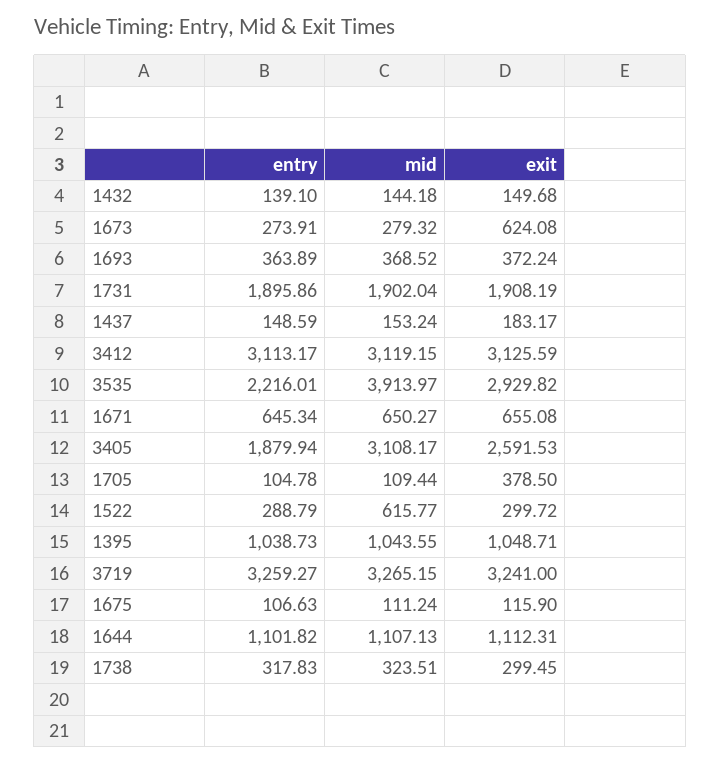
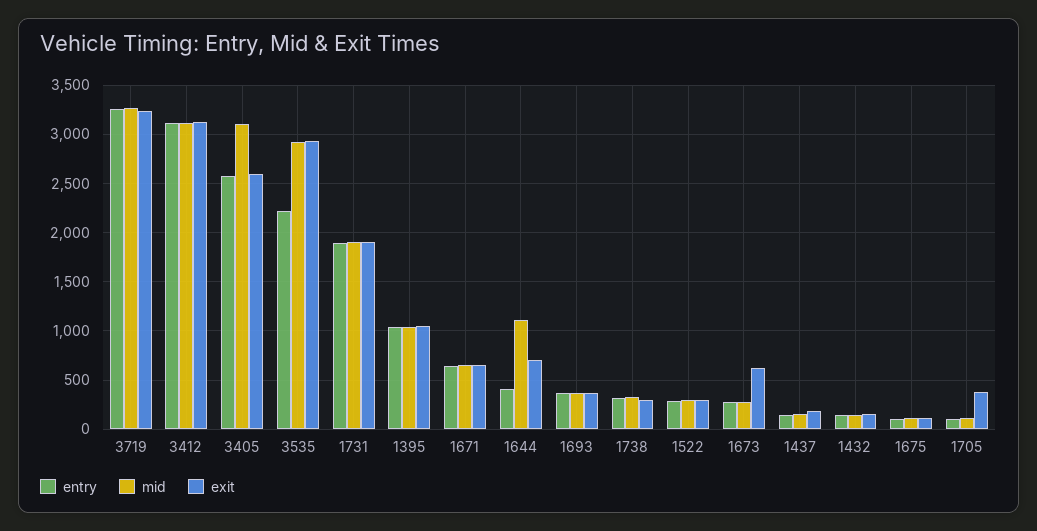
  {
    "entry": {
      "1432": 139.1,
      "1673": 273.91,
      "1693": 363.89,
      "1731": 1895.86,
      "1437": 148.59,
      "3412": 3113.17,
      "3535": 2216.01,
      "1671": 645.34,
-     "3405": 1879.94,
+     "3405": 2600,
      "1705": 104.78,
      "1522": 288.79,
      "1395": 1038.73,
      "3719": 3259.27,
      "1675": 106.63,
-     "1644": 1101.82,
+     "1644": 400,
      "1738": 317.83
    },
    "mid": {
      "1432": 144.18,
      "1673": 279.32,
      "1693": 368.52,
      "1731": 1902.04,
      "1437": 153.24,
      "3412": 3119.15,
-     "3535": 3913.97,
+     "3535": 2900,
      "1671": 650.27,
      "3405": 3108.17,
      "1705": 109.44,
-     "1522": 615.77,
+     "1522": 300,
      "1395": 1043.55,
      "3719": 3265.15,
      "1675": 111.24,
      "1644": 1107.13,
      "1738": 323.51
    },
    "exit": {
      "1432": 149.68,
      "1673": 624.08,
      "1693": 372.24,
      "1731": 1908.19,
      "1437": 183.17,
      "3412": 3125.59,
      "3535": 2929.82,
      "1671": 655.08,
      "3405": 2591.53,
      "1705": 378.5,
      "1522": 299.72,
      "1395": 1048.71,
      "3719": 3241,
      "1675": 115.9,
-     "1644": 1112.31,
+     "1644": 700,
      "1738": 299.45
    }
  }

